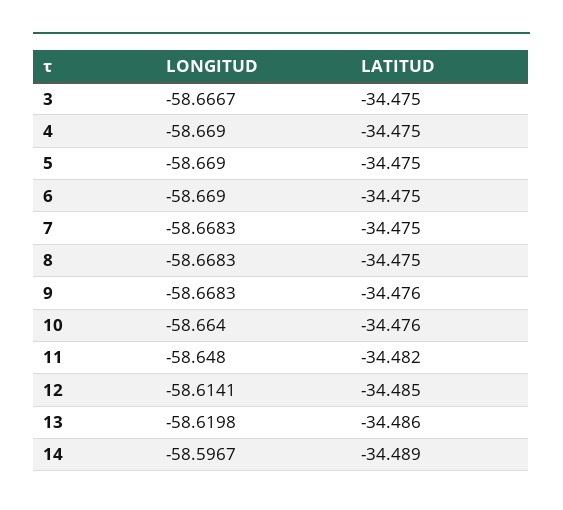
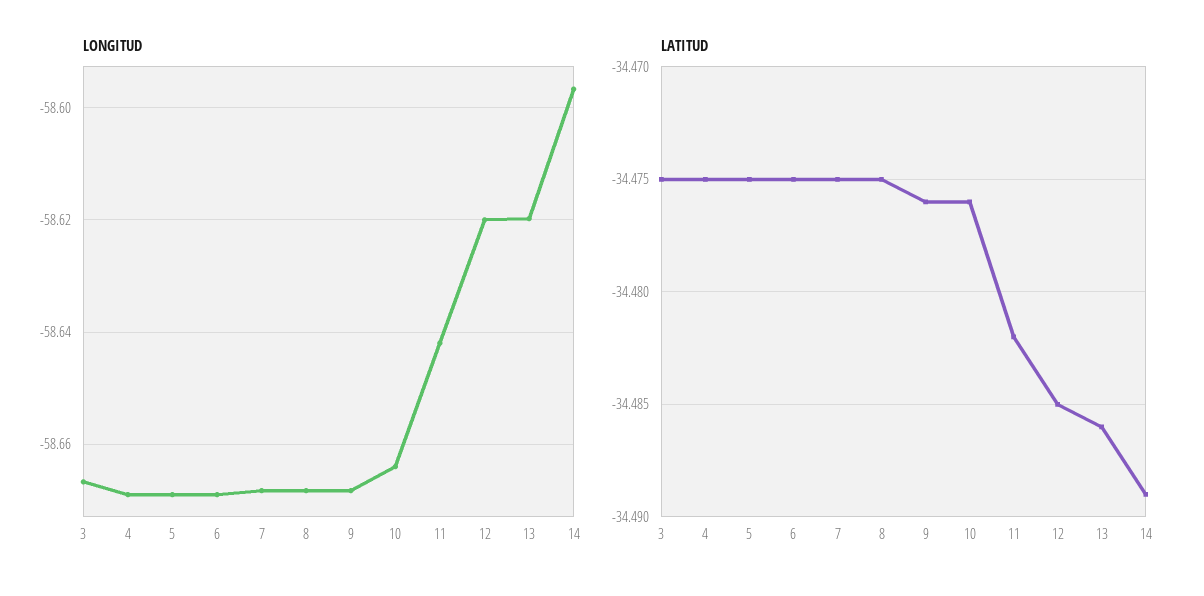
  {
    "LONGITUD": {
      "3": -58.6667,
      "4": -58.669,
      "5": -58.669,
      "6": -58.669,
      "7": -58.6683,
      "8": -58.6683,
      "9": -58.6683,
      "10": -58.664,
-     "11": -58.648,
+     "11": -58.642,
-     "12": -58.6141,
+     "12": -58.62,
      "13": -58.6198,
      "14": -58.5967
    },
    "LATITUD": {
      "3": -34.475,
      "4": -34.475,
      "5": -34.475,
      "6": -34.475,
      "7": -34.475,
      "8": -34.475,
      "9": -34.476,
      "10": -34.476,
      "11": -34.482,
      "12": -34.485,
      "13": -34.486,
      "14": -34.489
    }
  }

